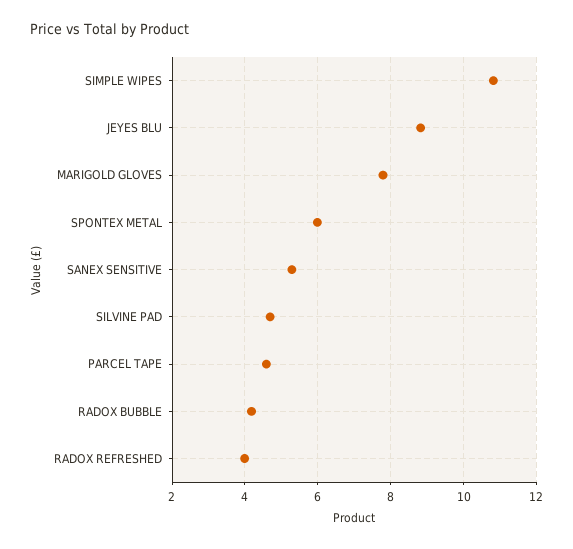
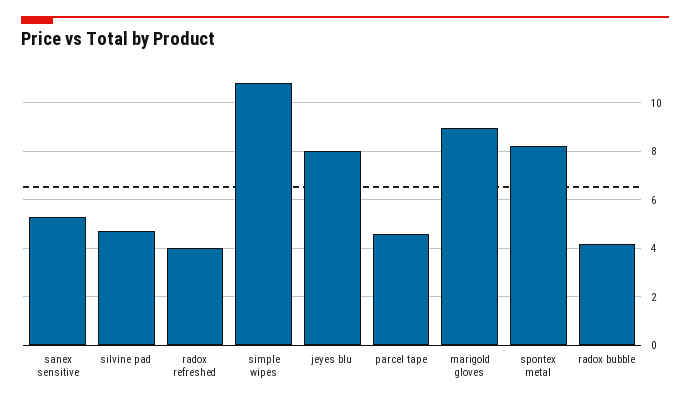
  {
    "SIMPLE WIPES": 10.8,
-   "JEYES BLU": 8.8,
+   "JEYES BLU": 8,
-   "MARIGOLD GLOVES": 7.8,
+   "MARIGOLD GLOVES": 9,
-   "SPONTEX METAL": 6,
+   "SPONTEX METAL": 8.25,
    "SANEX SENSITIVE": 5.2,
    "SILVINE PAD": 4.6,
    "PARCEL TAPE": 4.6,
    "RADOX BUBBLE": 4.2,
    "RADOX REFRESHED": 4
  }

